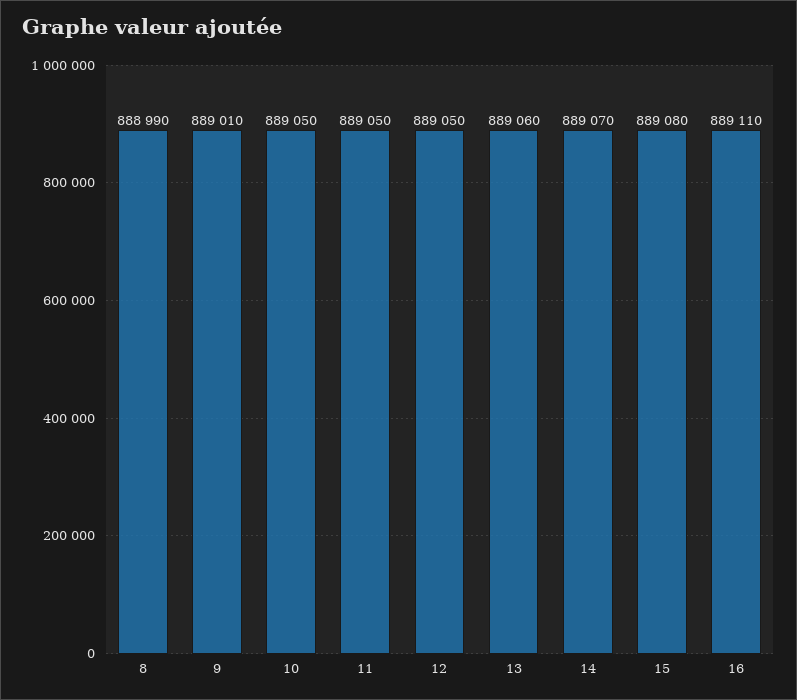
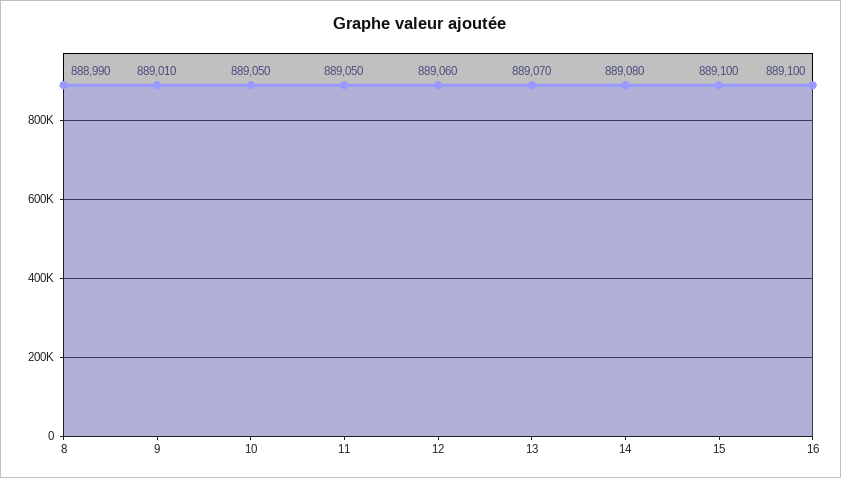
  {
    "8": 888990,
    "9": 889010,
    "10": 889050,
    "11": 889050,
-   "12": 889050,
+   "12": 889060,
-   "13": 889060,
+   "13": 889070,
-   "14": 889070,
+   "14": 889080,
-   "15": 889080,
+   "15": 889100,
-   "16": 889110
+   "16": 889100
  }

